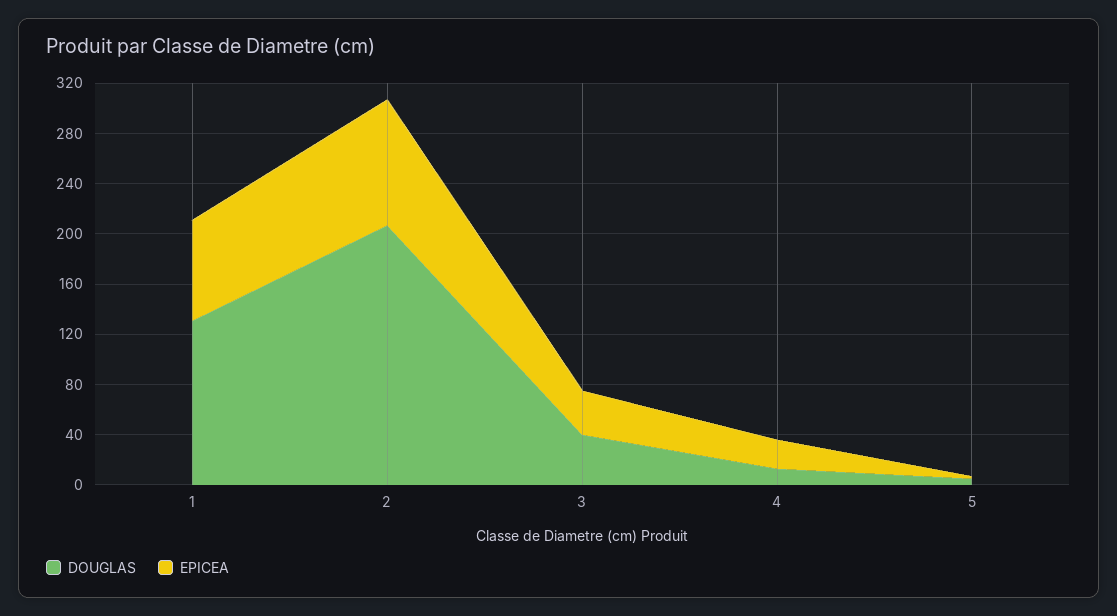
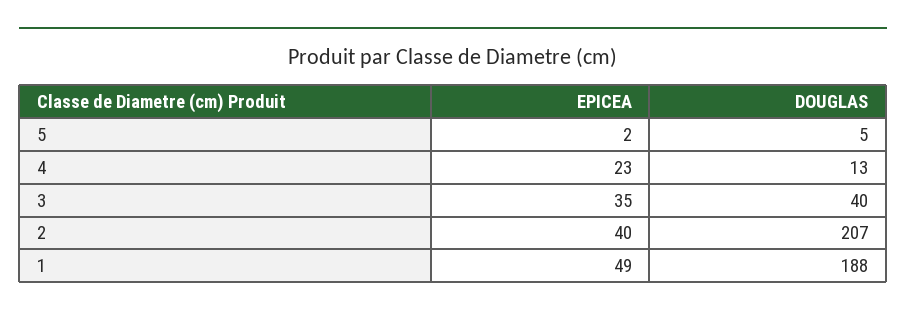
  {
    "DOUGLAS": {
-     "1": 130,
+     "1": 188,
      "2": 207,
      "3": 40,
      "4": 13,
      "5": 5
    },
    "EPICEA": {
-     "1": 80,
+     "1": 49,
-     "2": 100,
+     "2": 40,
      "3": 35,
      "4": 23,
      "5": 2
    }
  }

